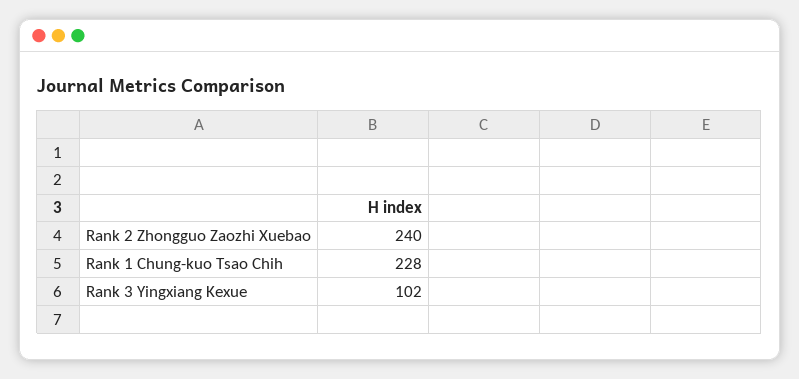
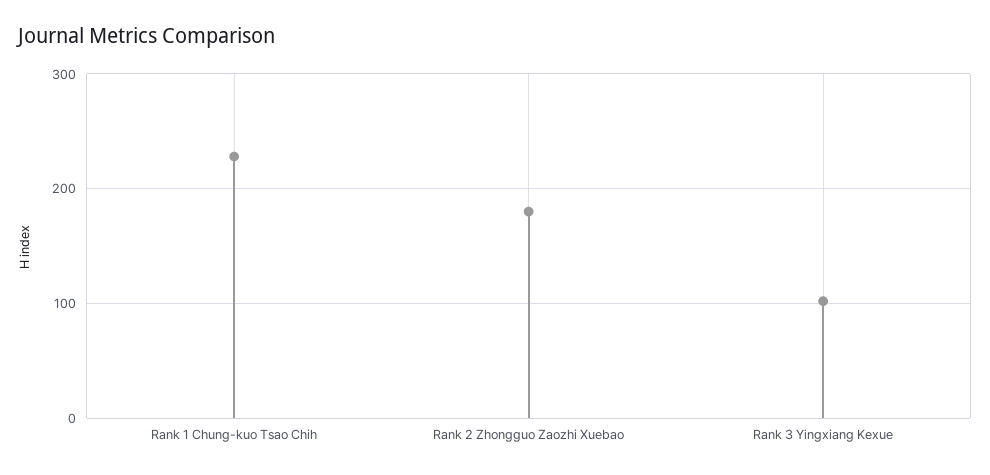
  {
-   "Rank 2 Zhongguo Zaozhi Xuebao": 240,
+   "Rank 2 Zhongguo Zaozhi Xuebao": 180,
    "Rank 1 Chung-kuo Tsao Chih": 228,
    "Rank 3 Yingxiang Kexue": 102
  }

